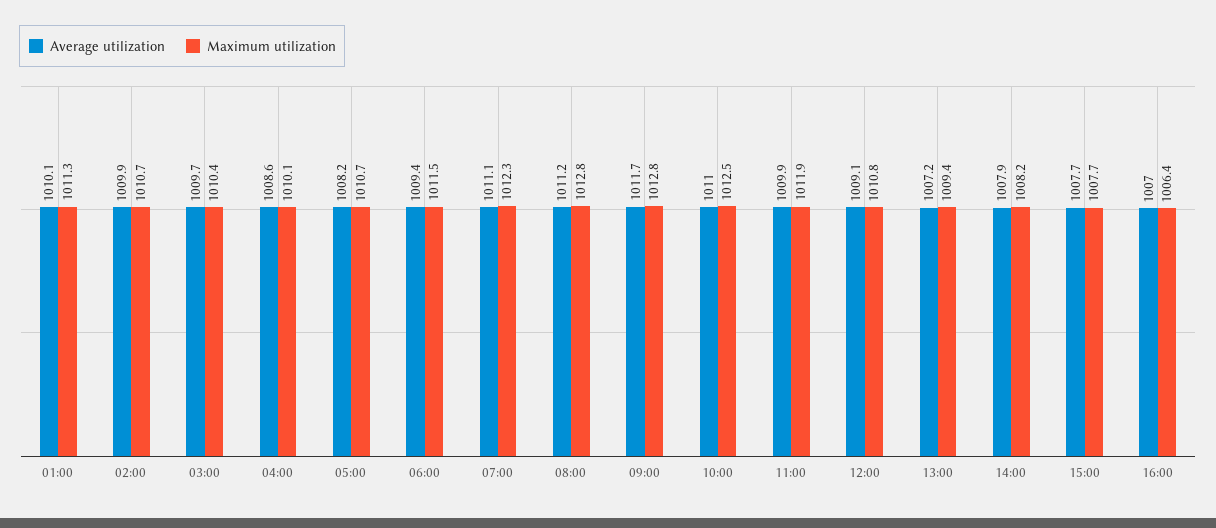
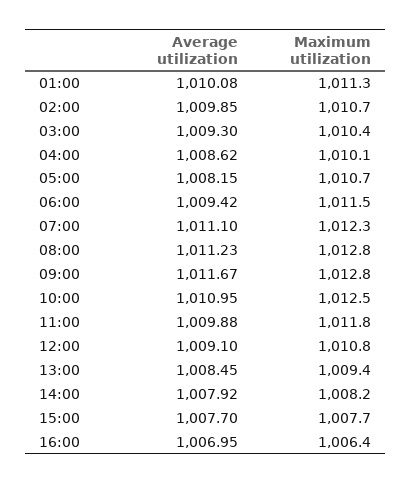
  {
    "Average utilization": {
      "01:00": 1010.08,
      "02:00": 1009.85,
-     "03:00": 1009.7,
+     "03:00": 1009.3,
      "04:00": 1008.62,
      "05:00": 1008.15,
      "06:00": 1009.42,
      "07:00": 1011.1,
      "08:00": 1011.23,
      "09:00": 1011.67,
      "10:00": 1010.95,
      "11:00": 1009.88,
      "12:00": 1009.1,
-     "13:00": 1007.2,
+     "13:00": 1008.45,
      "14:00": 1007.92,
      "15:00": 1007.7,
      "16:00": 1006.95
    },
    "Maximum utilization": {
      "01:00": 1011.3,
      "02:00": 1010.7,
      "03:00": 1010.4,
      "04:00": 1010.1,
      "05:00": 1010.7,
      "06:00": 1011.5,
      "07:00": 1012.3,
      "08:00": 1012.8,
      "09:00": 1012.8,
      "10:00": 1012.5,
-     "11:00": 1011.9,
+     "11:00": 1011.8,
      "12:00": 1010.8,
      "13:00": 1009.4,
      "14:00": 1008.2,
      "15:00": 1007.7,
      "16:00": 1006.4
    }
  }

